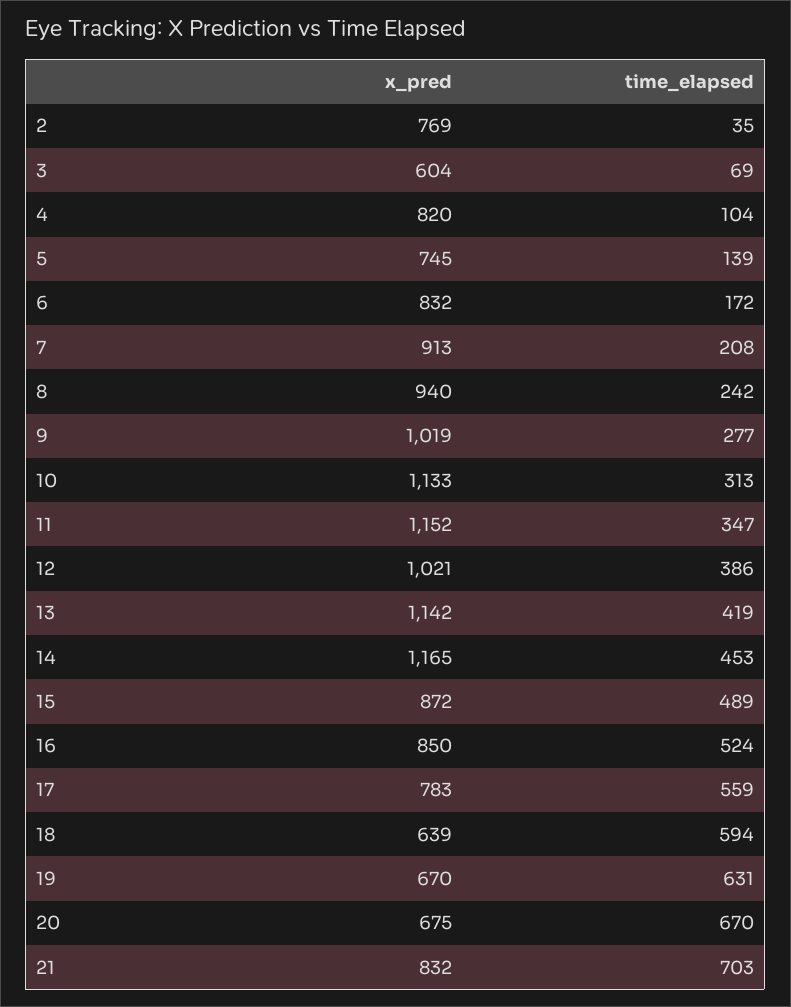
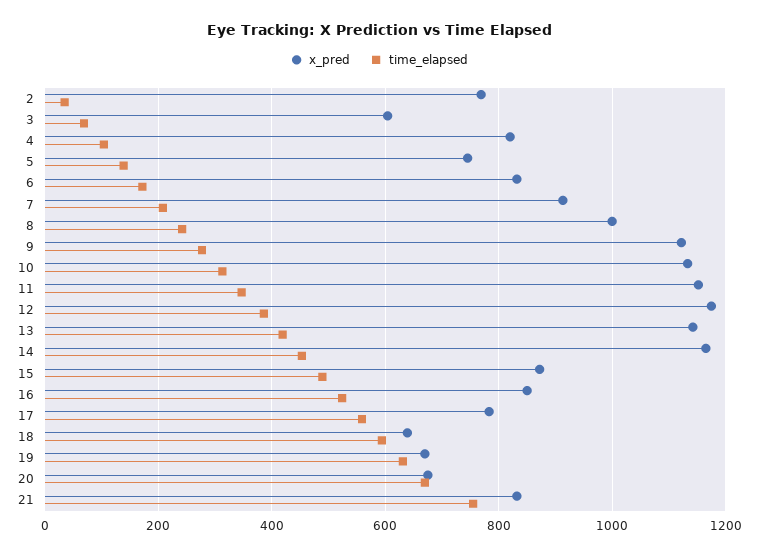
  {
    "x_pred": {
      "2": 769,
      "3": 604,
      "4": 820,
      "5": 745,
      "6": 832,
      "7": 913,
-     "8": 940,
+     "8": 1000,
-     "9": 1019,
+     "9": 1120,
      "10": 1133,
      "11": 1152,
-     "12": 1021,
+     "12": 1180,
      "13": 1142,
      "14": 1165,
      "15": 872,
      "16": 850,
      "17": 783,
      "18": 639,
      "19": 670,
      "20": 675,
      "21": 832
    },
    "time_elapsed": {
      "2": 35,
      "3": 69,
      "4": 104,
      "5": 139,
      "6": 172,
      "7": 208,
      "8": 242,
      "9": 277,
      "10": 313,
      "11": 347,
      "12": 386,
      "13": 419,
      "14": 453,
      "15": 489,
      "16": 524,
      "17": 559,
      "18": 594,
      "19": 631,
      "20": 670,
-     "21": 703
+     "21": 760
    }
  }

